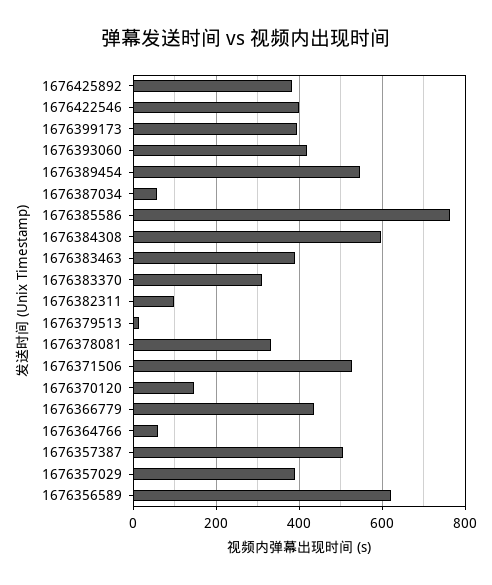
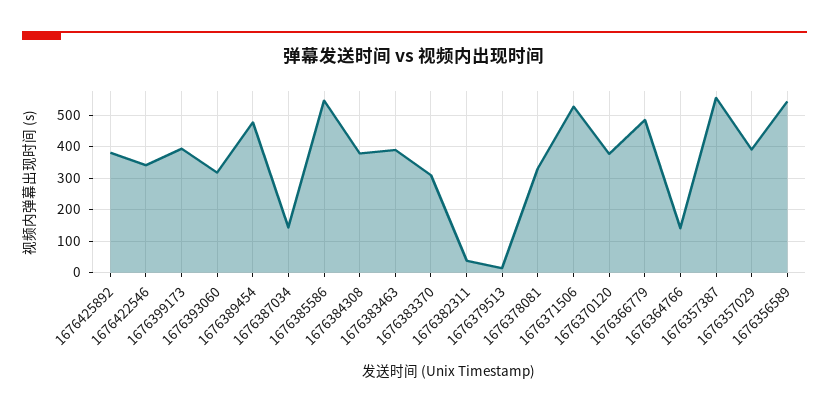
  {
    "1676425892": 380,
-   "1676422546": 400,
+   "1676422546": 340,
    "1676399173": 400,
-   "1676393060": 420,
+   "1676393060": 320,
-   "1676389454": 540,
+   "1676389454": 480,
-   "1676387034": 60,
+   "1676387034": 140,
-   "1676385586": 760,
+   "1676385586": 540,
-   "1676384308": 600,
+   "1676384308": 380,
    "1676383463": 380,
    "1676383370": 300,
-   "1676382311": 100,
+   "1676382311": 40,
    "1676379513": 20,
    "1676378081": 340,
    "1676371506": 520,
-   "1676370120": 140,
+   "1676370120": 380,
-   "1676366779": 440,
+   "1676366779": 480,
-   "1676364766": 60,
+   "1676364766": 140,
-   "1676357387": 500,
+   "1676357387": 560,
    "1676357029": 400,
-   "1676356589": 620
+   "1676356589": 540
  }

